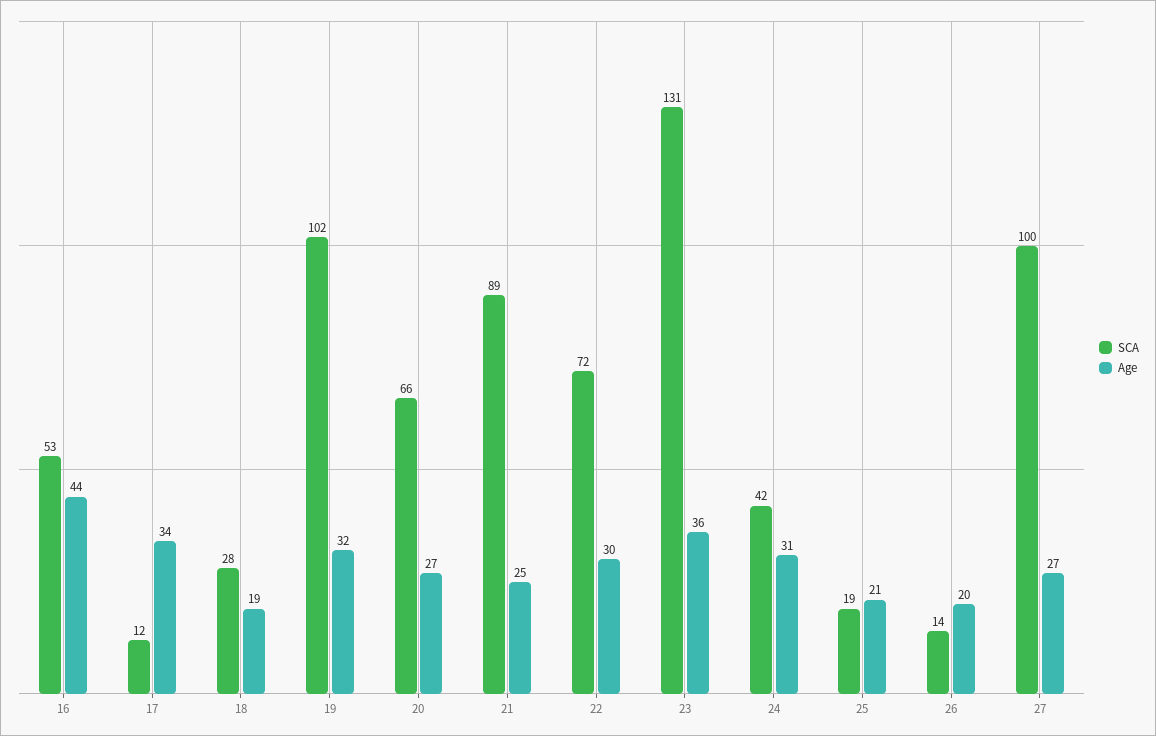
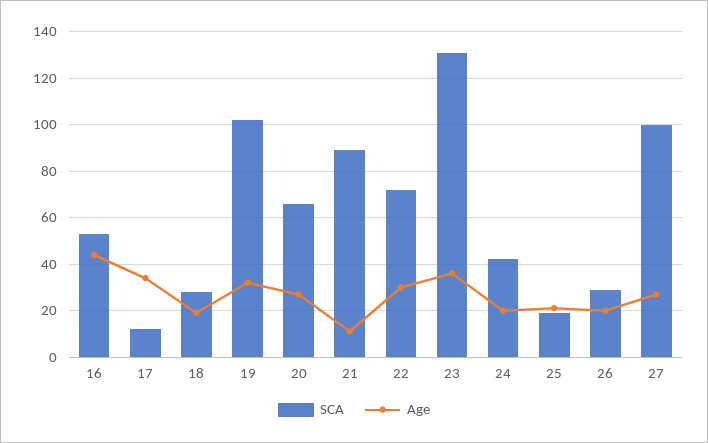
  {
    "SCA": {
      "16": 53,
      "17": 12,
      "18": 28,
      "19": 102,
      "20": 66,
      "21": 89,
      "22": 72,
      "23": 131,
      "24": 42,
      "25": 19,
-     "26": 14,
+     "26": 30,
      "27": 100
    },
    "Age": {
      "16": 44,
      "17": 34,
      "18": 19,
      "19": 32,
      "20": 27,
-     "21": 25,
+     "21": 10,
      "22": 30,
      "23": 36,
-     "24": 31,
+     "24": 20,
      "25": 21,
      "26": 20,
      "27": 27
    }
  }

